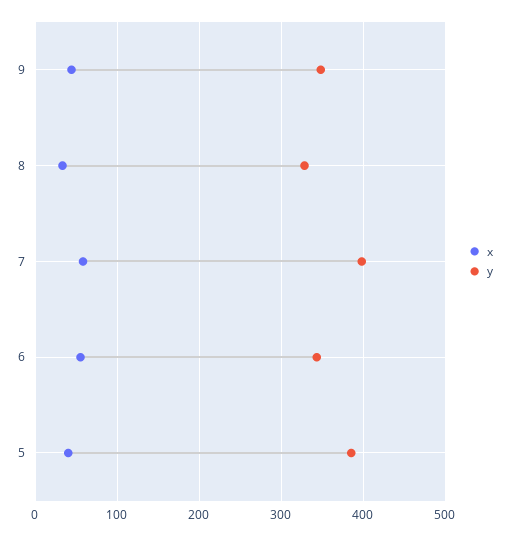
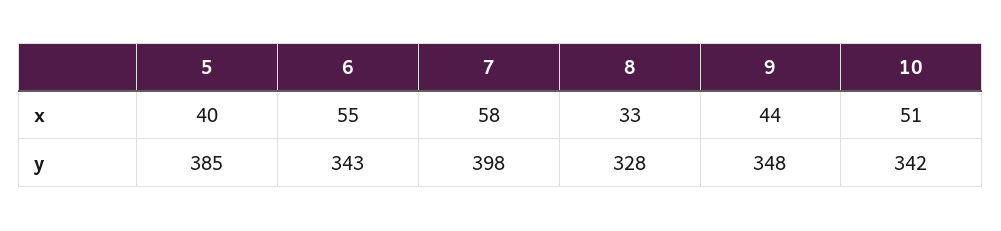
  {
    "x": {
      "9": 44,
      "8": 33,
      "7": 58,
      "6": 55,
-     "5": 40
+     "5": 40,
+     "10": 51
    },
    "y": {
      "9": 348,
      "8": 328,
      "7": 398,
      "6": 343,
-     "5": 385
+     "5": 385,
+     "10": 342
    }
  }

